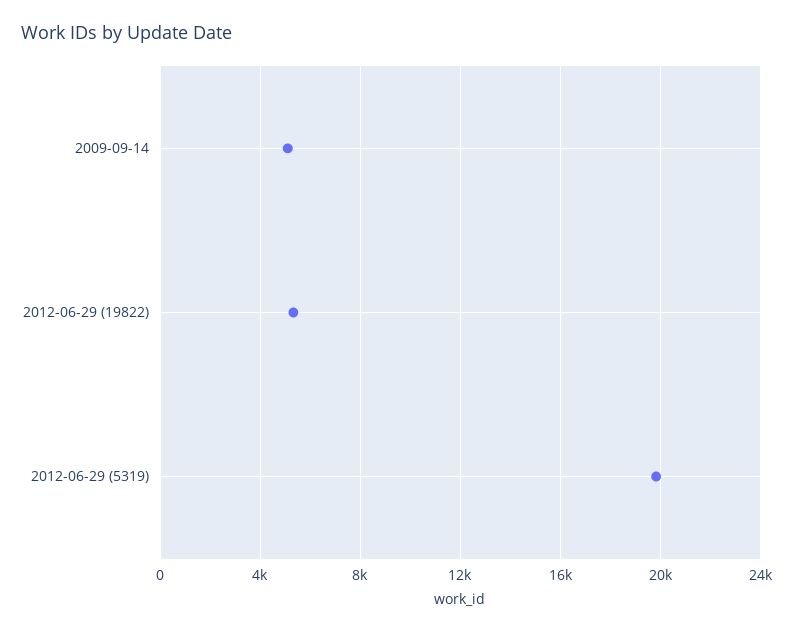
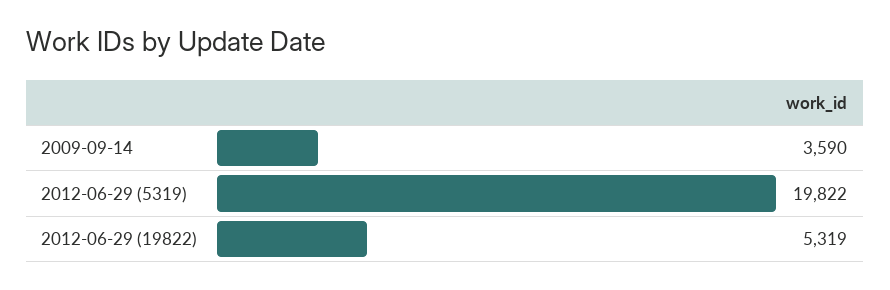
  {
-   "2009-09-14": 5000,
+   "2009-09-14": 3590,
    "2012-06-29 (19822)": 5319,
    "2012-06-29 (5319)": 19822
  }

